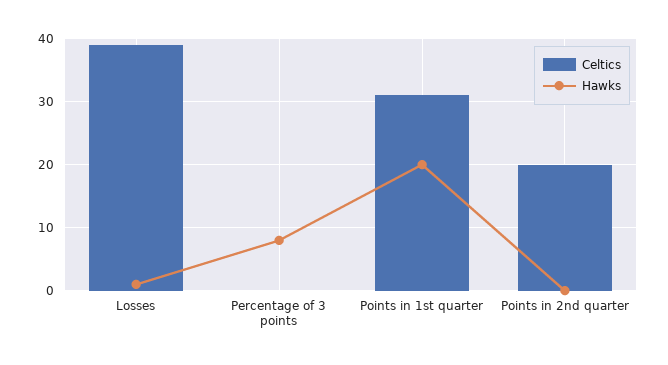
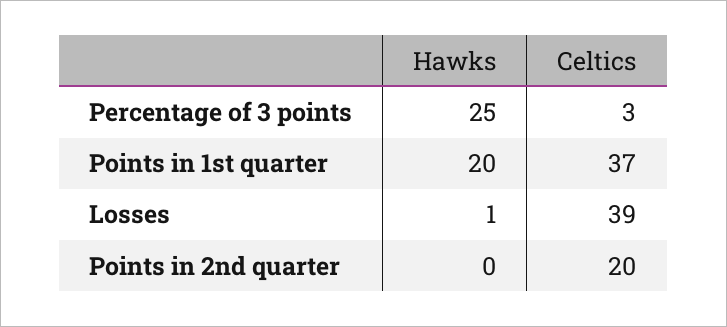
  {
    "Celtics": {
      "Losses": 39,
-     "Percentage of 3 points": 0,
+     "Percentage of 3 points": 3,
-     "Points in 1st quarter": 31,
+     "Points in 1st quarter": 37,
      "Points in 2nd quarter": 20
    },
    "Hawks": {
      "Losses": 1,
-     "Percentage of 3 points": 8,
+     "Percentage of 3 points": 25,
      "Points in 1st quarter": 20,
      "Points in 2nd quarter": 0
    }
  }

